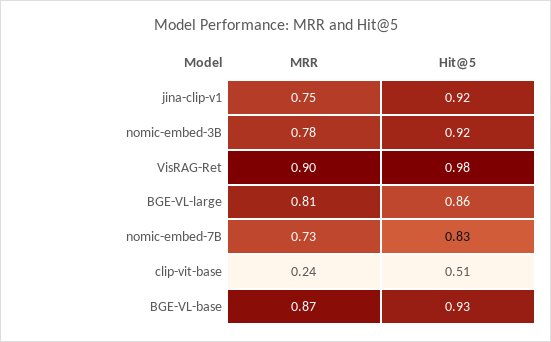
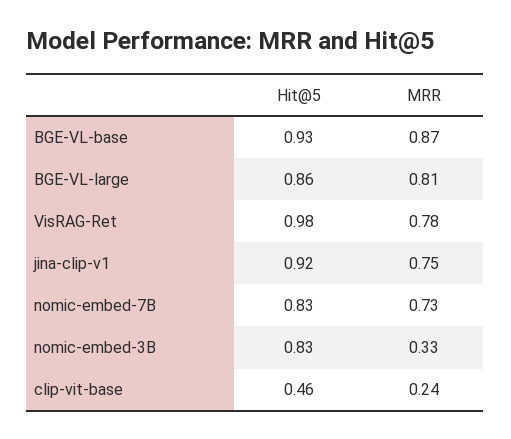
  {
    "MRR": {
      "jina-clip-v1": 0.75,
-     "nomic-embed-3B": 0.78,
+     "nomic-embed-3B": 0.33,
-     "VisRAG-Ret": 0.9,
+     "VisRAG-Ret": 0.78,
      "BGE-VL-large": 0.81,
      "nomic-embed-7B": 0.73,
      "clip-vit-base": 0.24,
      "BGE-VL-base": 0.87
    },
    "Hit@5": {
      "jina-clip-v1": 0.92,
-     "nomic-embed-3B": 0.92,
+     "nomic-embed-3B": 0.83,
      "VisRAG-Ret": 0.98,
      "BGE-VL-large": 0.86,
      "nomic-embed-7B": 0.83,
-     "clip-vit-base": 0.51,
+     "clip-vit-base": 0.46,
      "BGE-VL-base": 0.93
    }
  }

